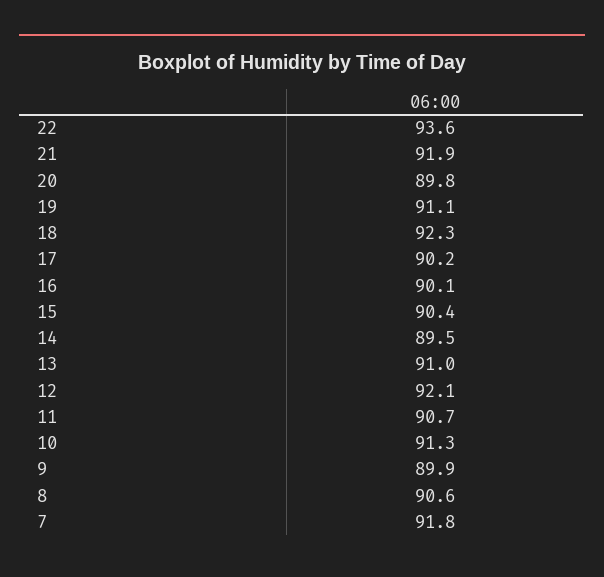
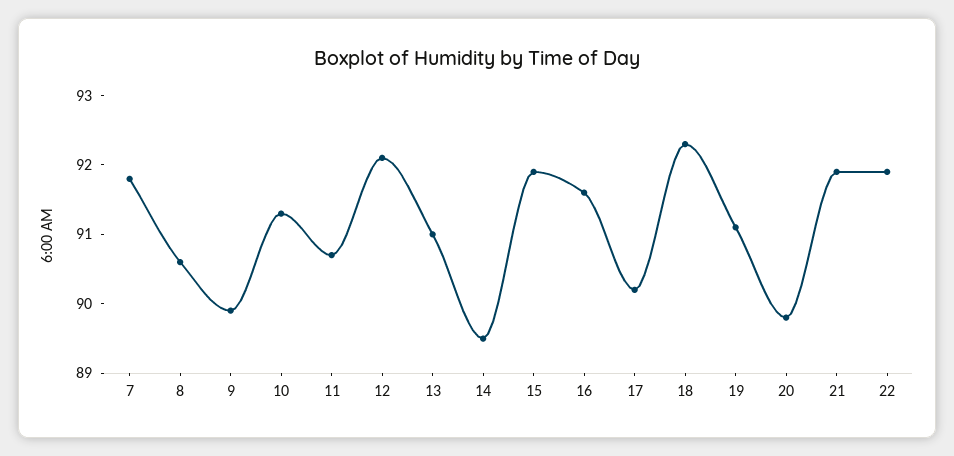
  {
-   "22": 93.6,
+   "22": 92,
    "21": 91.9,
    "20": 89.8,
    "19": 91.1,
    "18": 92.3,
    "17": 90.2,
-   "16": 90.1,
+   "16": 91.5,
-   "15": 90.4,
+   "15": 92,
    "14": 89.5,
    "13": 91,
    "12": 92.1,
    "11": 90.7,
    "10": 91.3,
    "9": 89.9,
    "8": 90.6,
    "7": 91.8
  }

